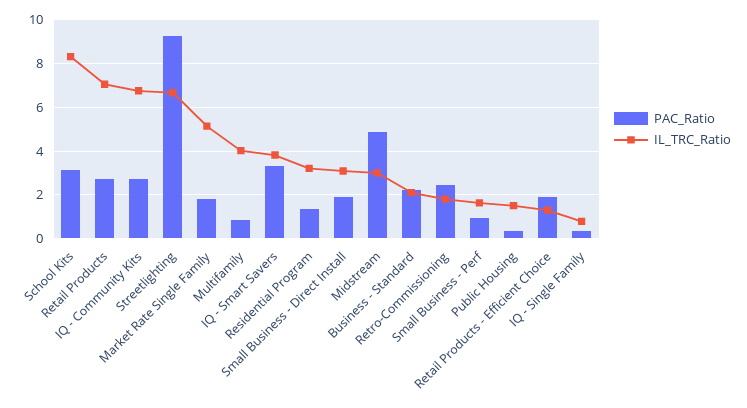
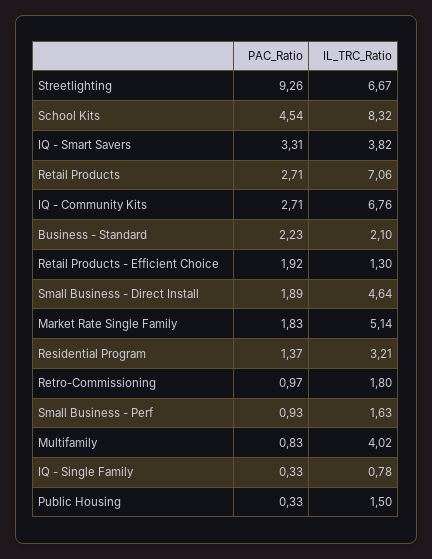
  {
    "PAC_Ratio": {
-     "School Kits": 3,
+     "School Kits": 4.54,
      "Retail Products": 2.71,
      "IQ - Community Kits": 2.71,
      "Streetlighting": 9.26,
      "Market Rate Single Family": 1.83,
      "Multifamily": 0.83,
      "IQ - Smart Savers": 3.31,
      "Residential Program": 1.37,
      "Small Business - Direct Install": 1.89,
-     "Midstream": 5,
      "Business - Standard": 2.23,
-     "Retro-Commissioning": 2.5,
+     "Retro-Commissioning": 0.97,
      "Small Business - Perf": 0.93,
      "Public Housing": 0.33,
      "Retail Products - Efficient Choice": 1.92,
      "IQ - Single Family": 0.33
    },
    "IL_TRC_Ratio": {
      "School Kits": 8.32,
      "Retail Products": 7.06,
      "IQ - Community Kits": 6.76,
      "Streetlighting": 6.67,
      "Market Rate Single Family": 5.14,
      "Multifamily": 4.02,
      "IQ - Smart Savers": 3.82,
      "Residential Program": 3.21,
-     "Small Business - Direct Install": 3,
+     "Small Business - Direct Install": 4.64,
-     "Midstream": 3,
      "Business - Standard": 2.1,
      "Retro-Commissioning": 1.8,
      "Small Business - Perf": 1.63,
      "Public Housing": 1.5,
      "Retail Products - Efficient Choice": 1.3,
      "IQ - Single Family": 0.78
    }
  }

